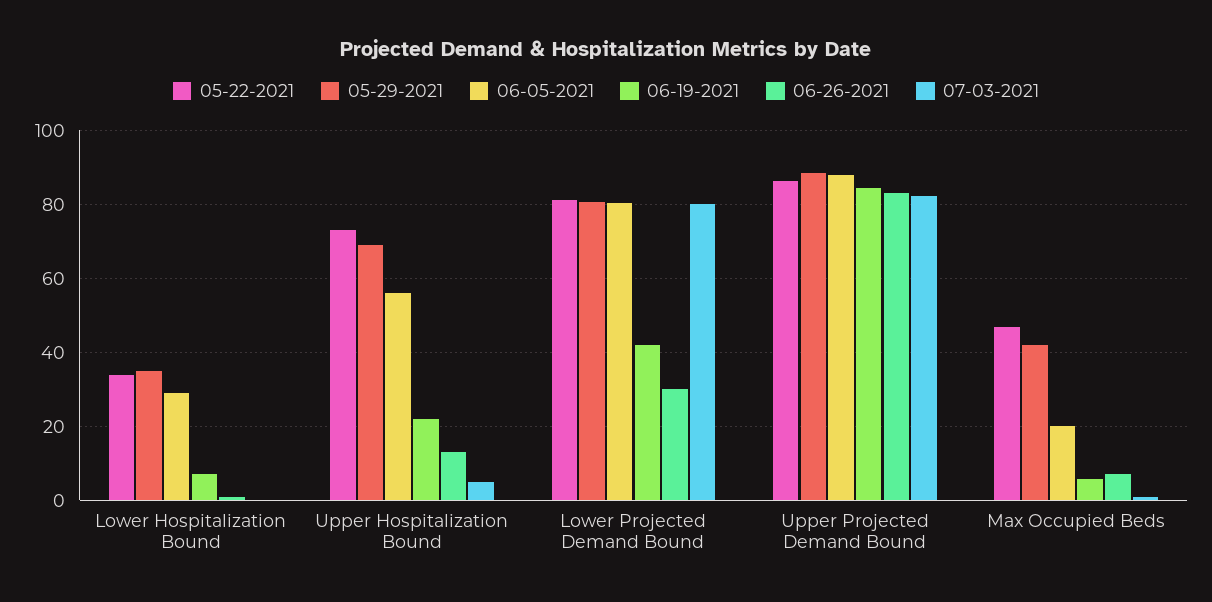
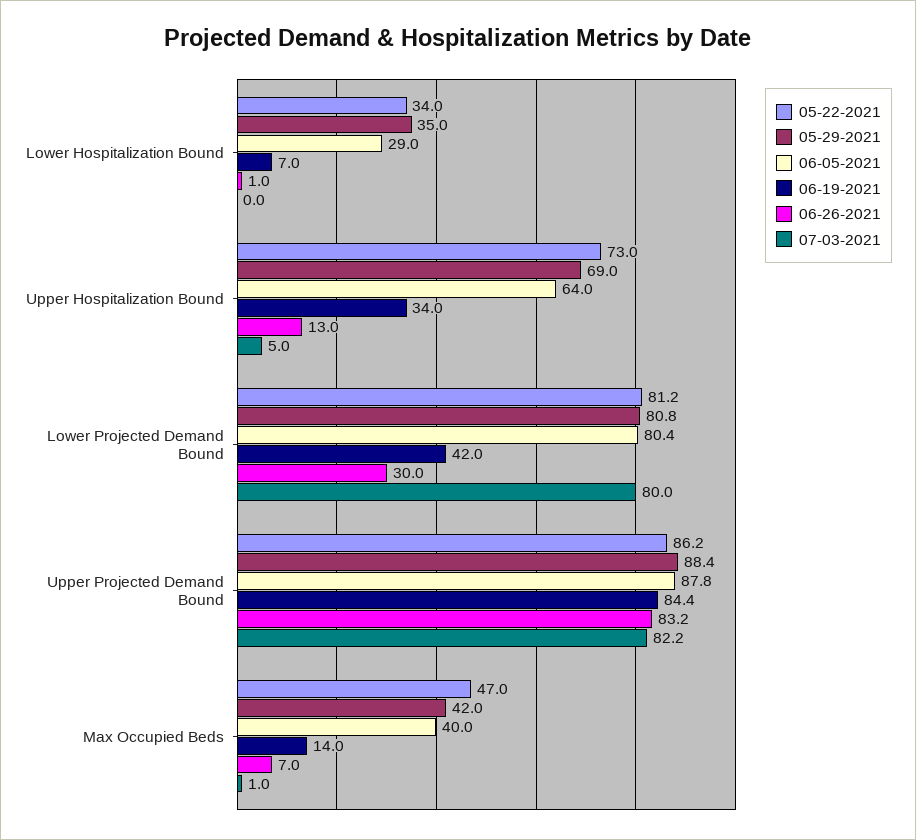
  {
    "05-22-2021": {
      "Lower Hospitalization Bound": 34,
      "Upper Hospitalization Bound": 73,
      "Lower Projected Demand Bound": 81.2,
      "Upper Projected Demand Bound": 86.2,
      "Max Occupied Beds": 47
    },
    "05-29-2021": {
      "Lower Hospitalization Bound": 35,
      "Upper Hospitalization Bound": 69,
      "Lower Projected Demand Bound": 80.8,
      "Upper Projected Demand Bound": 88.4,
      "Max Occupied Beds": 42
    },
    "06-05-2021": {
      "Lower Hospitalization Bound": 29,
-     "Upper Hospitalization Bound": 56,
+     "Upper Hospitalization Bound": 64,
      "Lower Projected Demand Bound": 80.4,
      "Upper Projected Demand Bound": 87.8,
-     "Max Occupied Beds": 20
+     "Max Occupied Beds": 40
    },
    "06-19-2021": {
      "Lower Hospitalization Bound": 7,
-     "Upper Hospitalization Bound": 22,
+     "Upper Hospitalization Bound": 34,
      "Lower Projected Demand Bound": 42,
      "Upper Projected Demand Bound": 84.4,
-     "Max Occupied Beds": 6
+     "Max Occupied Beds": 14
    },
    "06-26-2021": {
      "Lower Hospitalization Bound": 1,
      "Upper Hospitalization Bound": 13,
      "Lower Projected Demand Bound": 30,
      "Upper Projected Demand Bound": 83.2,
      "Max Occupied Beds": 7
    },
    "07-03-2021": {
      "Lower Hospitalization Bound": 0,
      "Upper Hospitalization Bound": 5,
      "Lower Projected Demand Bound": 80,
      "Upper Projected Demand Bound": 82.2,
      "Max Occupied Beds": 1
    }
  }

